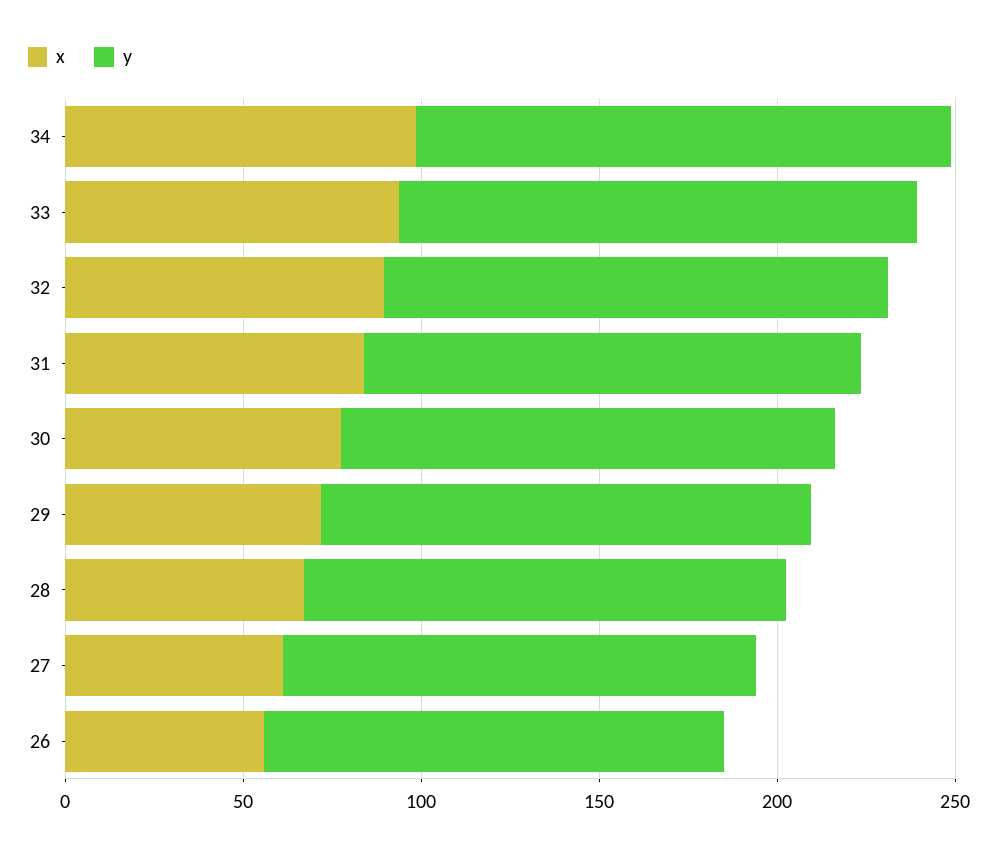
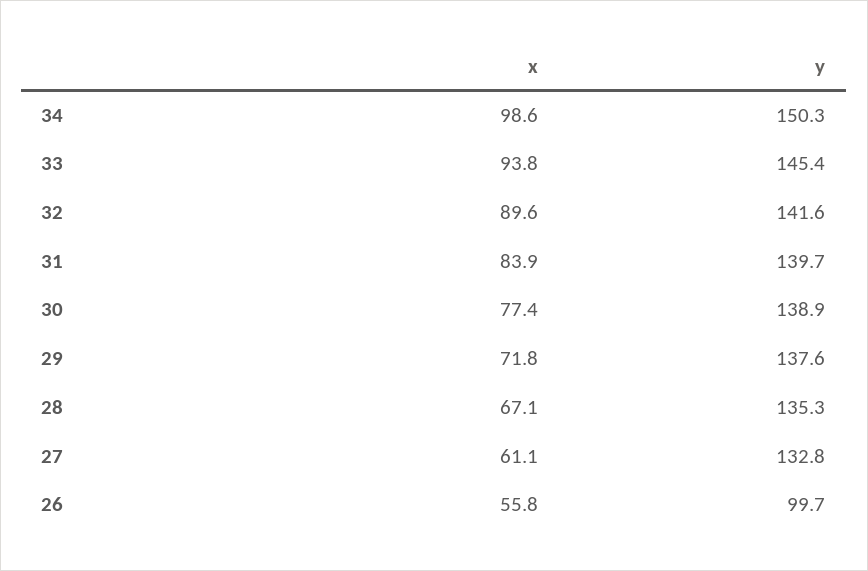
  {
    "x": {
      "34": 98.6,
      "33": 93.8,
      "32": 89.6,
      "31": 83.9,
      "30": 77.4,
      "29": 71.8,
      "28": 67.1,
      "27": 61.1,
      "26": 55.8
    },
    "y": {
      "34": 150.3,
      "33": 145.4,
      "32": 141.6,
      "31": 139.7,
      "30": 138.9,
      "29": 137.6,
      "28": 135.3,
      "27": 132.8,
-     "26": 130
+     "26": 99.7
    }
  }

